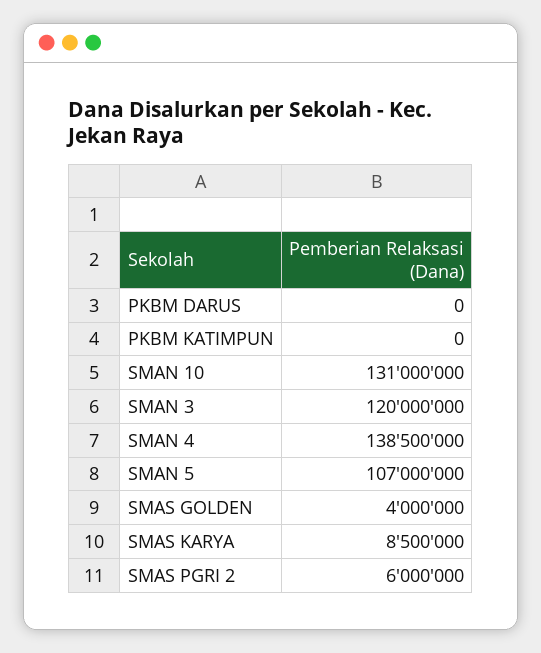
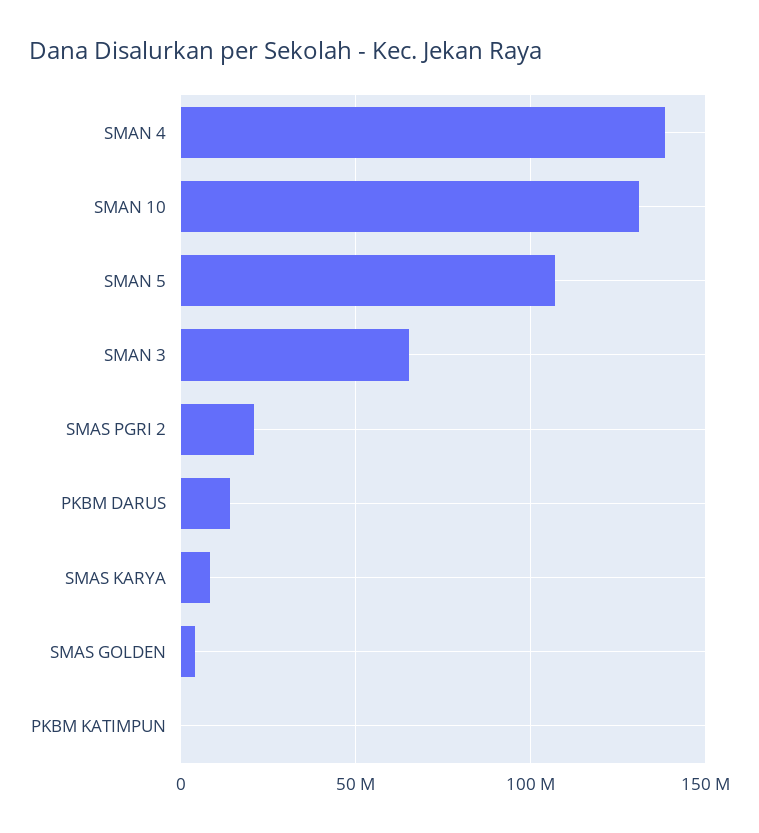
  {
-   "PKBM DARUS": 0,
+   "PKBM DARUS": 15000000,
    "PKBM KATIMPUN": 0,
    "SMAN 10": 131000000,
-   "SMAN 3": 120000000,
+   "SMAN 3": 65000000,
    "SMAN 4": 138500000,
    "SMAN 5": 107000000,
    "SMAS GOLDEN": 4000000,
    "SMAS KARYA": 8500000,
-   "SMAS PGRI 2": 6000000
+   "SMAS PGRI 2": 20000000
  }

